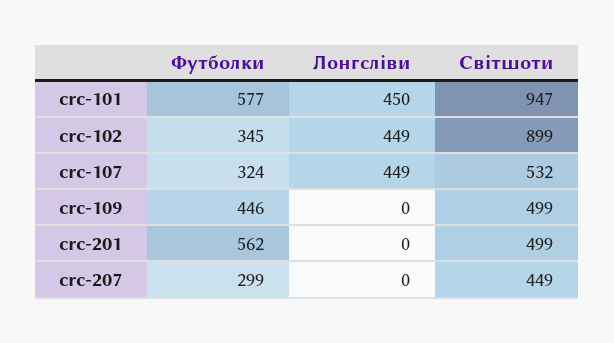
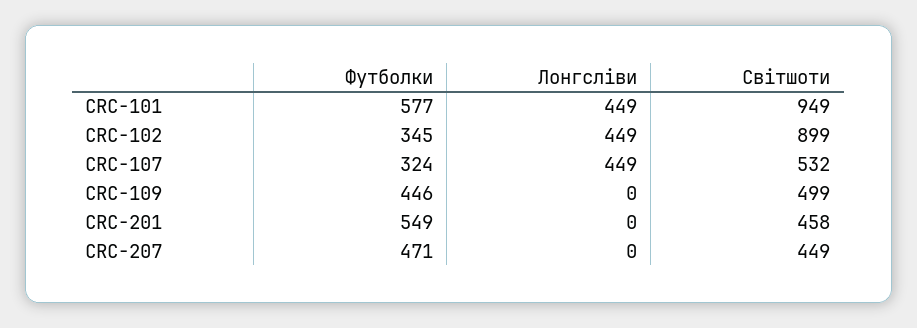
  {
    "Футболки": {
      "crc-101": 577,
      "crc-102": 345,
      "crc-107": 324,
      "crc-109": 446,
-     "crc-201": 562,
+     "crc-201": 549,
-     "crc-207": 299
+     "crc-207": 471
    },
    "Лонгсліви": {
-     "crc-101": 450,
+     "crc-101": 449,
      "crc-102": 449,
      "crc-107": 449,
      "crc-109": 0,
      "crc-201": 0,
      "crc-207": 0
    },
    "Світшоти": {
-     "crc-101": 947,
+     "crc-101": 949,
      "crc-102": 899,
      "crc-107": 532,
      "crc-109": 499,
-     "crc-201": 499,
+     "crc-201": 458,
      "crc-207": 449
    }
  }

